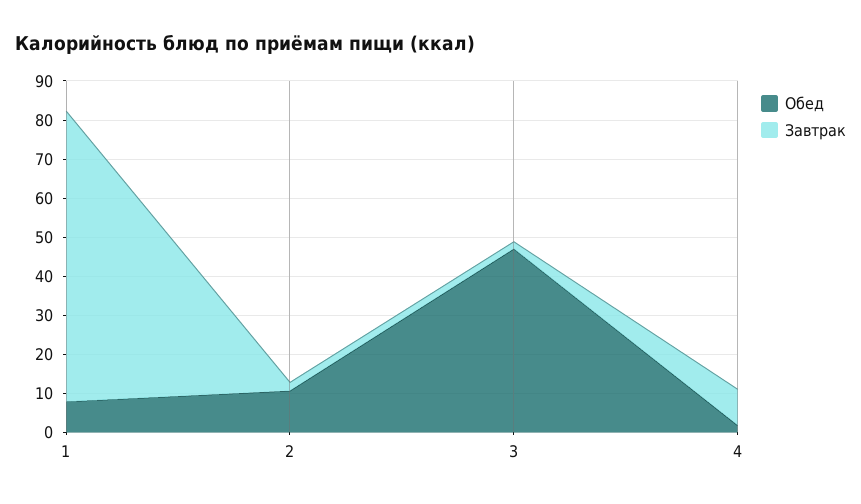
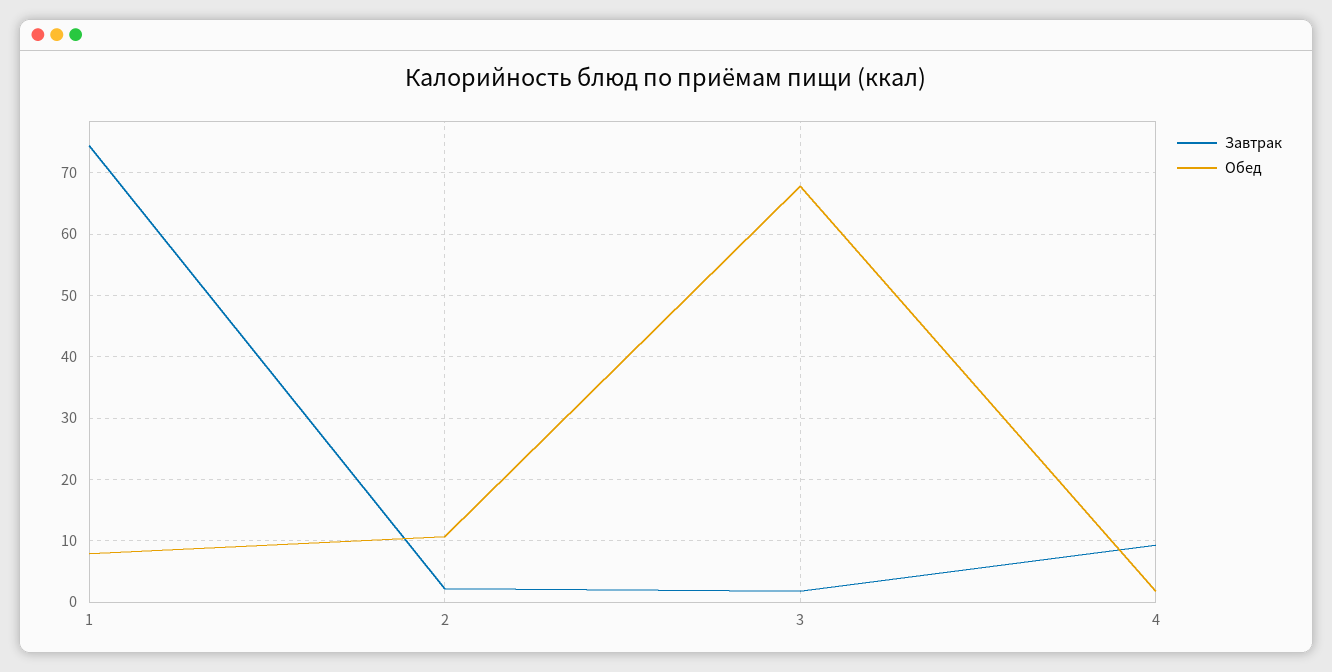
  {
    "Обед": {
      "1": 8,
      "2": 11,
-     "3": 47.5,
+     "3": 68,
      "4": 2
    },
    "Завтрак": {
      "1": 74,
      "2": 2,
      "3": 2,
      "4": 9
    }
  }

